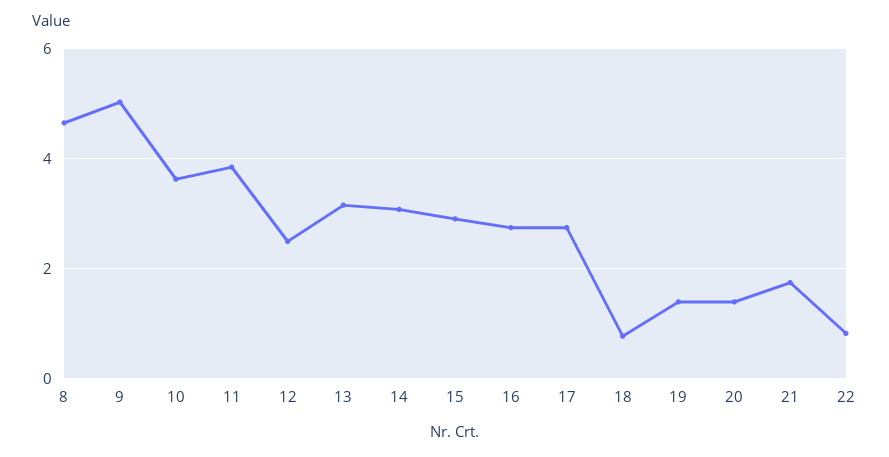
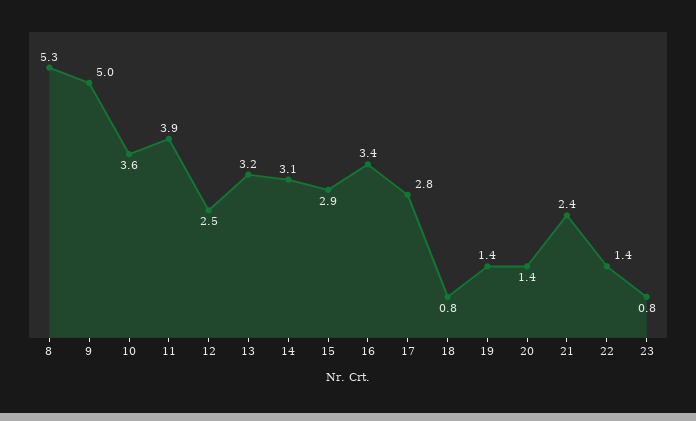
  {
-   "8": 4.6,
+   "8": 5.3,
    "9": 5,
    "10": 3.6,
    "11": 3.9,
    "12": 2.5,
    "13": 3.2,
    "14": 3.1,
    "15": 2.9,
-   "16": 2.8,
+   "16": 3.4,
    "17": 2.8,
    "18": 0.8,
    "19": 1.4,
    "20": 1.4,
-   "21": 1.8,
+   "21": 2.4,
-   "22": 0.8
+   "22": 1.4,
+   "23": 0.8
  }

